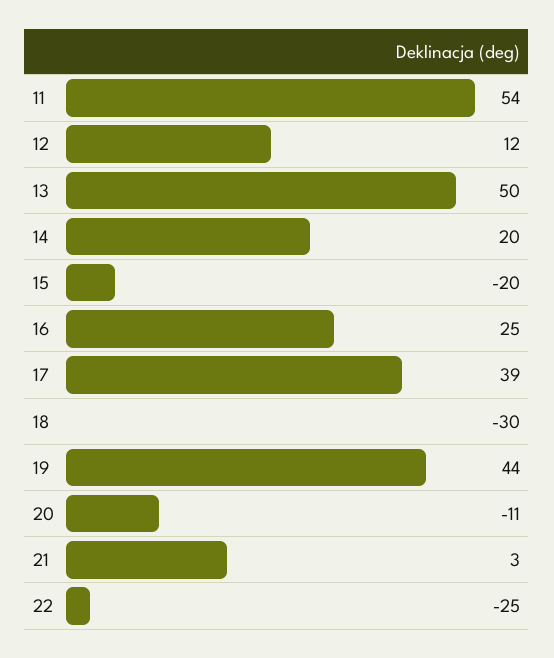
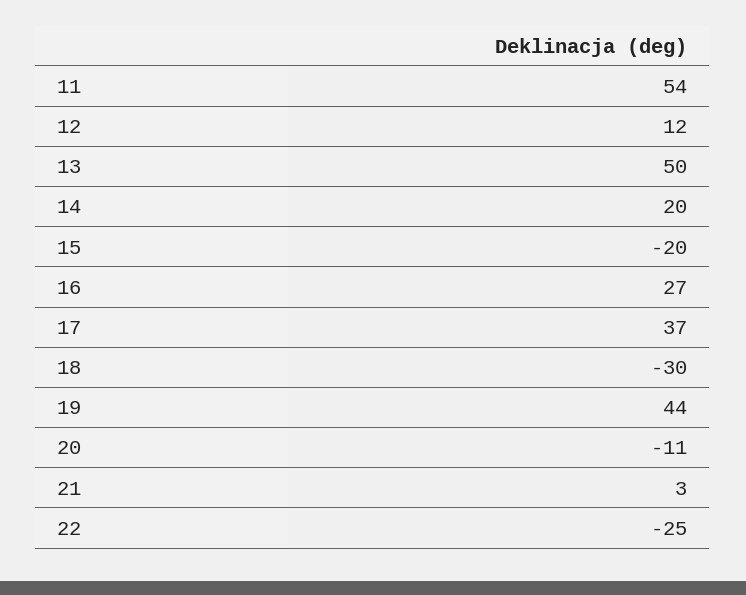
  {
    "11": 54,
    "12": 12,
    "13": 50,
    "14": 20,
    "15": -20,
-   "16": 25,
+   "16": 27,
-   "17": 39,
+   "17": 37,
    "18": -30,
    "19": 44,
    "20": -11,
    "21": 3,
    "22": -25
  }

